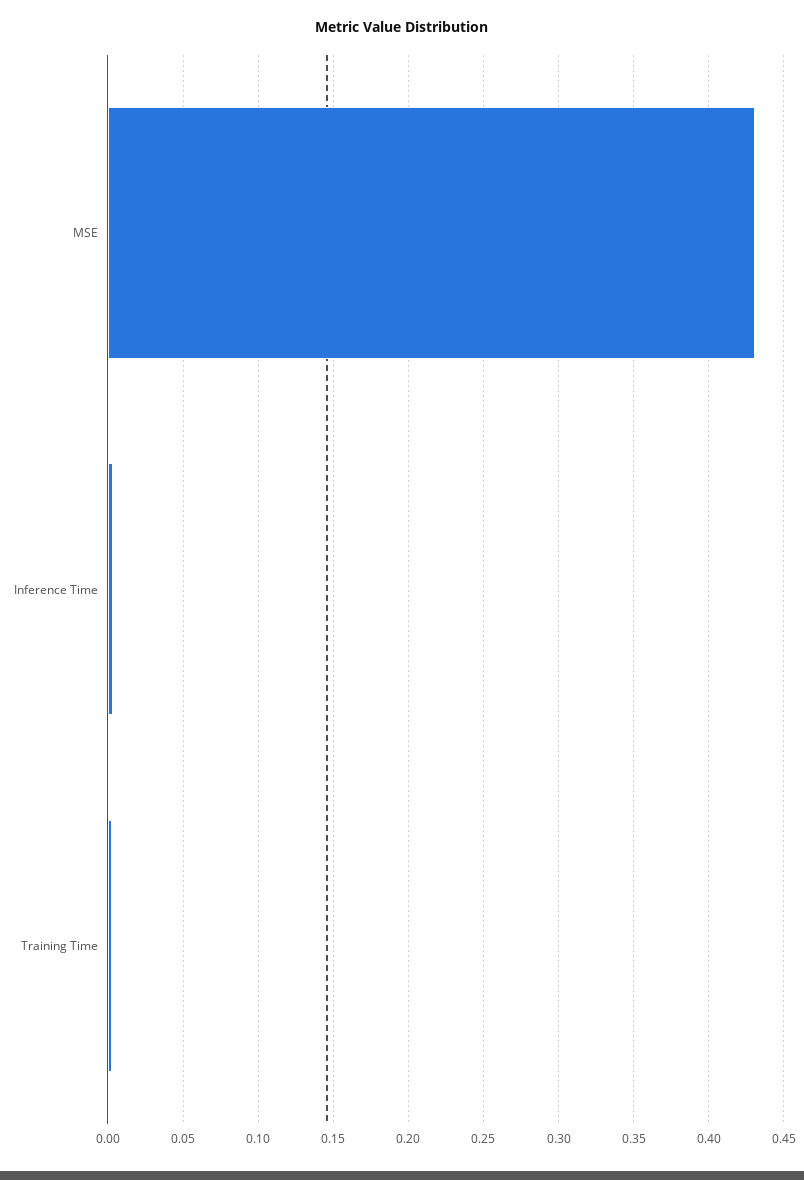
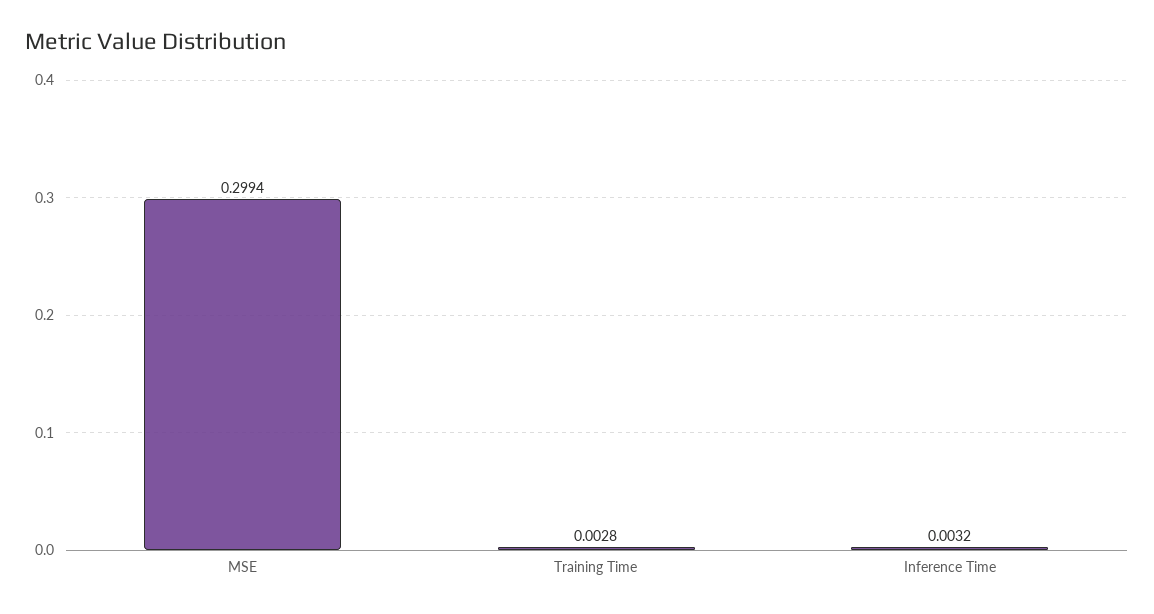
  {
-   "MSE": 0.43,
+   "MSE": 0.2994,
    "Inference Time": 0.0032,
    "Training Time": 0.0028
  }

